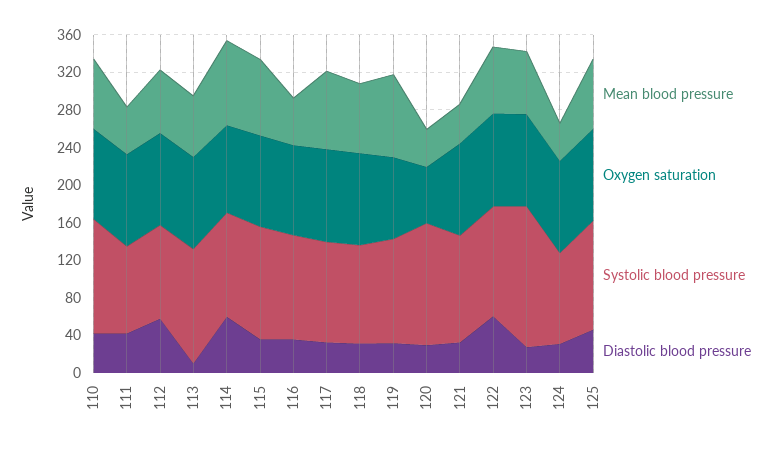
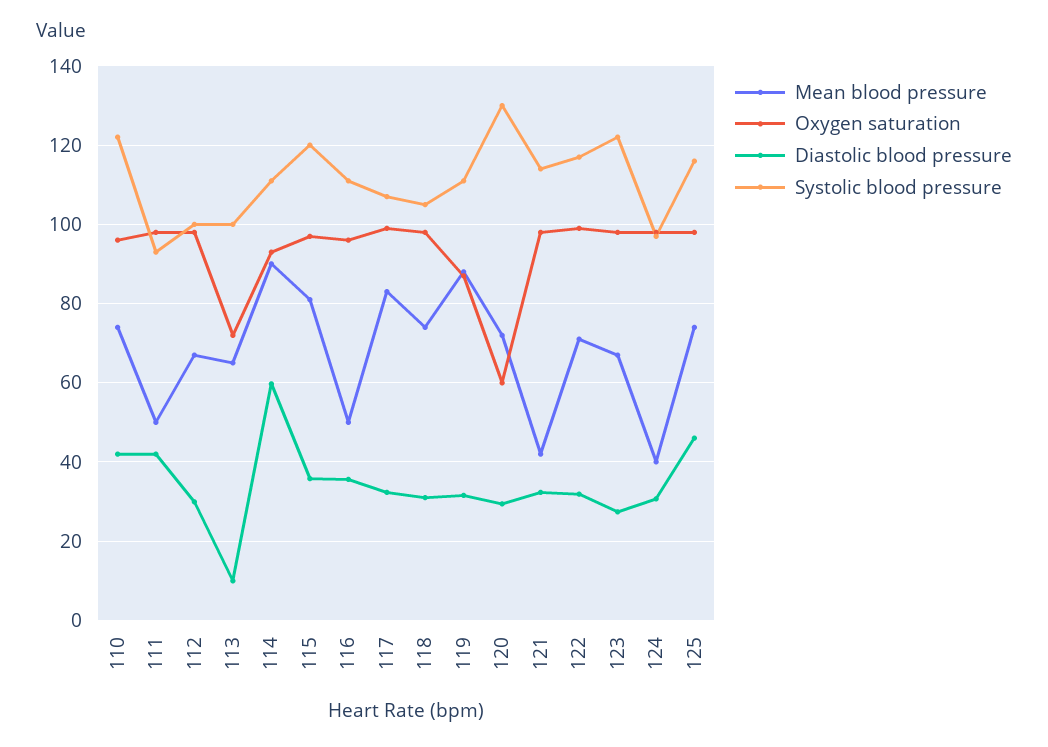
  {
    "Mean blood pressure": {
      "110": 74,
      "111": 50,
      "112": 68,
      "113": 66,
      "114": 90,
      "115": 82,
      "116": 50,
      "117": 84,
      "118": 74,
      "119": 88,
-     "120": 40,
+     "120": 72,
      "121": 42,
      "122": 72,
      "123": 68,
      "124": 40,
      "125": 74
    },
    "Oxygen saturation": {
      "110": 96,
      "111": 98,
      "112": 98,
-     "113": 100,
+     "113": 72,
      "114": 94,
      "115": 98,
      "116": 96,
      "117": 100,
      "118": 98,
      "119": 88,
      "120": 60,
      "121": 98,
      "122": 100,
      "123": 98,
      "124": 98,
      "125": 98
    },
    "Systolic blood pressure": {
      "110": 122,
      "111": 94,
      "112": 100,
-     "113": 120,
+     "113": 100,
      "114": 112,
      "115": 120,
      "116": 112,
      "117": 108,
      "118": 106,
      "119": 112,
      "120": 130,
      "121": 114,
      "122": 118,
-     "123": 150,
+     "123": 122,
      "124": 98,
      "125": 116
    },
    "Diastolic blood pressure": {
      "110": 42,
      "111": 42,
-     "112": 60,
+     "112": 30,
      "113": 10,
      "114": 60,
      "115": 36,
      "116": 36,
      "117": 32,
      "118": 32,
      "119": 32,
      "120": 30,
      "121": 32,
-     "122": 60,
+     "122": 32,
      "123": 28,
      "124": 30,
      "125": 46
    }
  }

